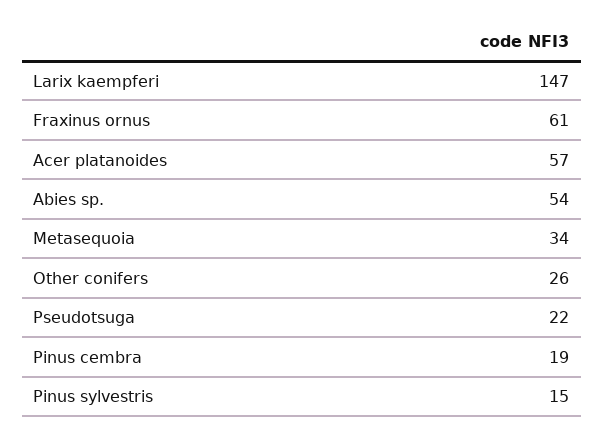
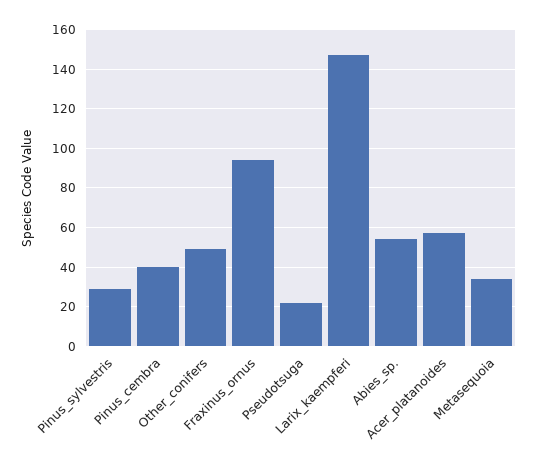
  {
    "Larix kaempferi": 147,
-   "Fraxinus ornus": 61,
+   "Fraxinus ornus": 95,
    "Acer platanoides": 57,
    "Abies sp.": 54,
    "Metasequoia": 34,
-   "Other conifers": 26,
+   "Other conifers": 50,
    "Pseudotsuga": 22,
-   "Pinus cembra": 19,
+   "Pinus cembra": 40,
-   "Pinus sylvestris": 15
+   "Pinus sylvestris": 30
  }

